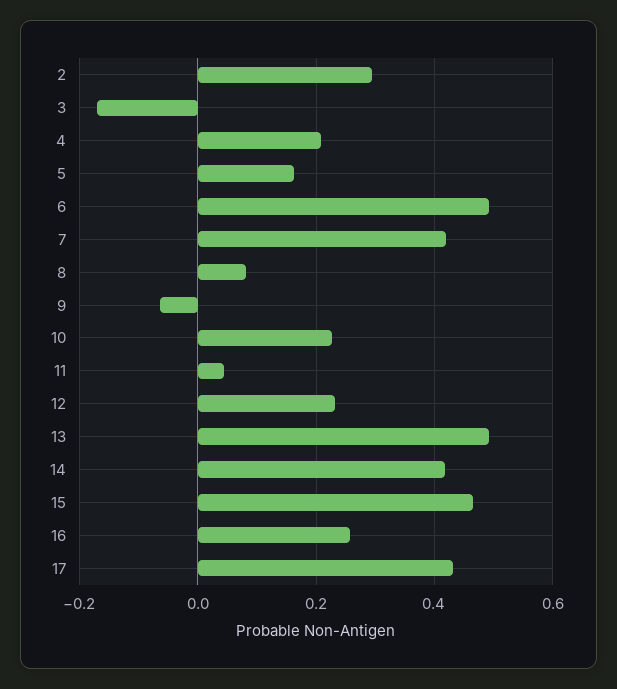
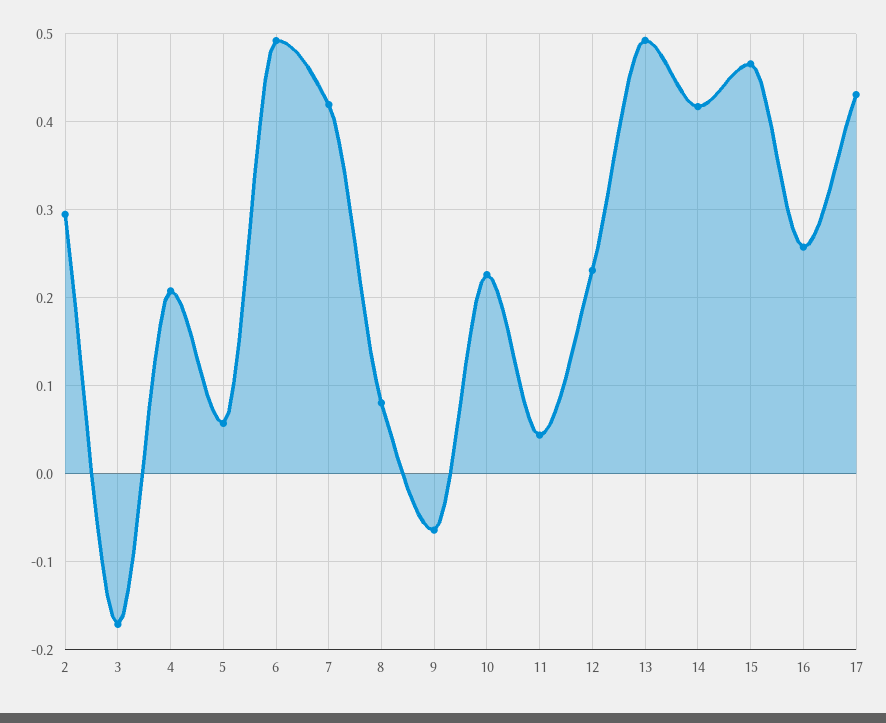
  {
    "2": 0.29,
    "3": -0.17,
    "4": 0.21,
-   "5": 0.16,
+   "5": 0.06,
    "6": 0.49,
    "7": 0.42,
    "8": 0.08,
    "9": -0.06,
    "10": 0.23,
    "11": 0.04,
    "12": 0.23,
    "13": 0.49,
    "14": 0.42,
    "15": 0.47,
    "16": 0.26,
    "17": 0.43
  }

